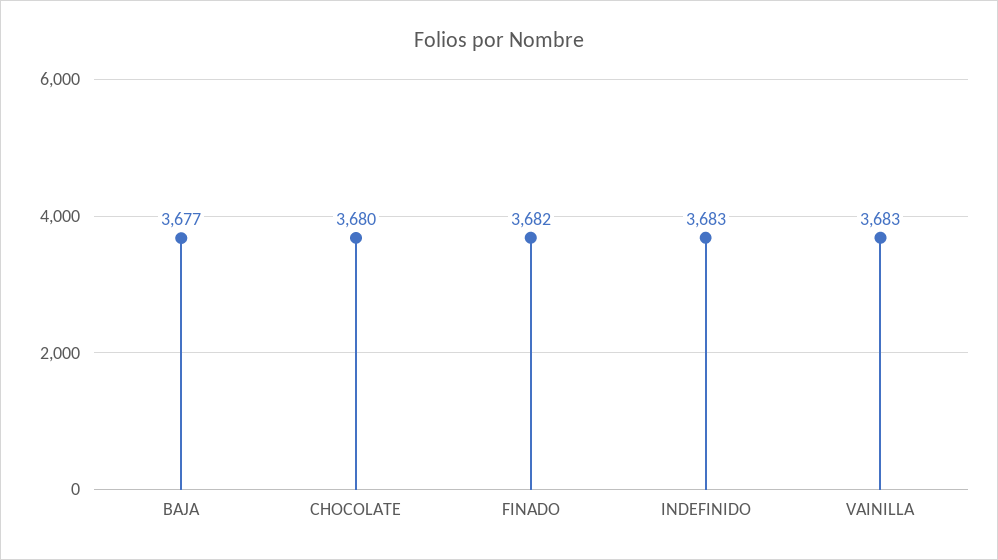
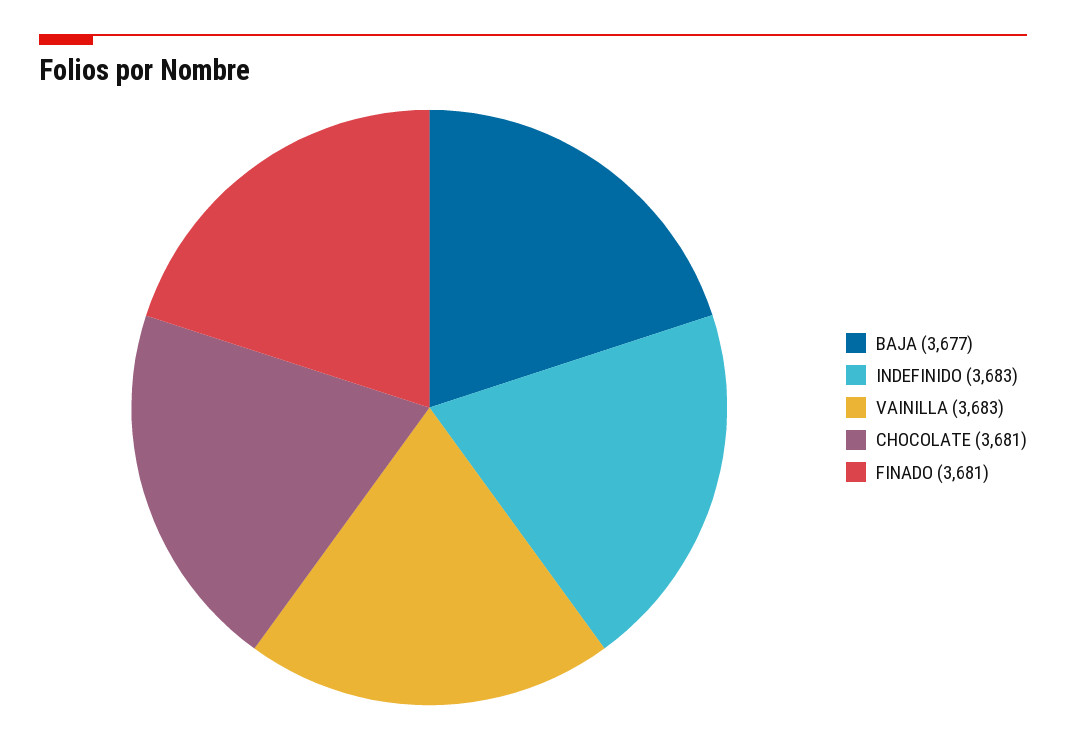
  {
    "BAJA": 3677,
-   "CHOCOLATE": 3680,
+   "CHOCOLATE": 3681,
-   "FINADO": 3682,
+   "FINADO": 3681,
    "INDEFINIDO": 3683,
    "VAINILLA": 3683
  }

